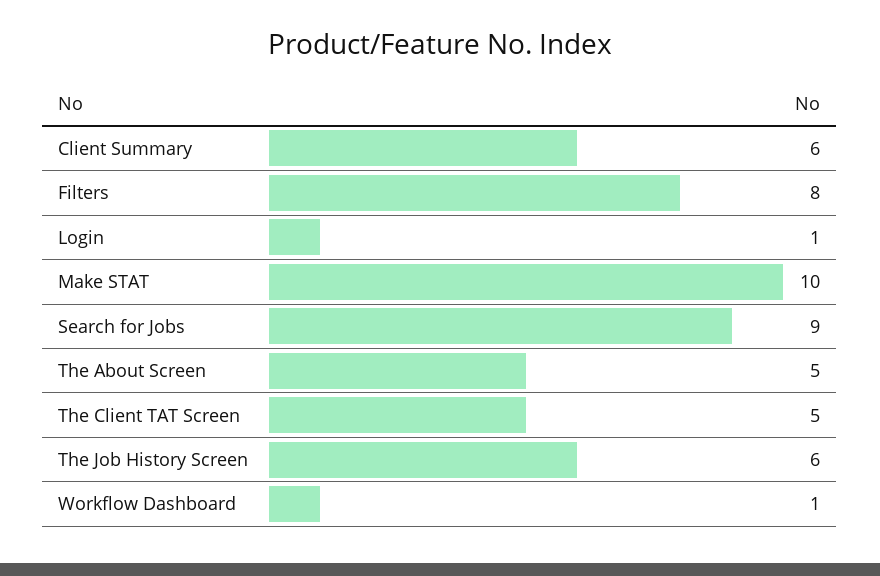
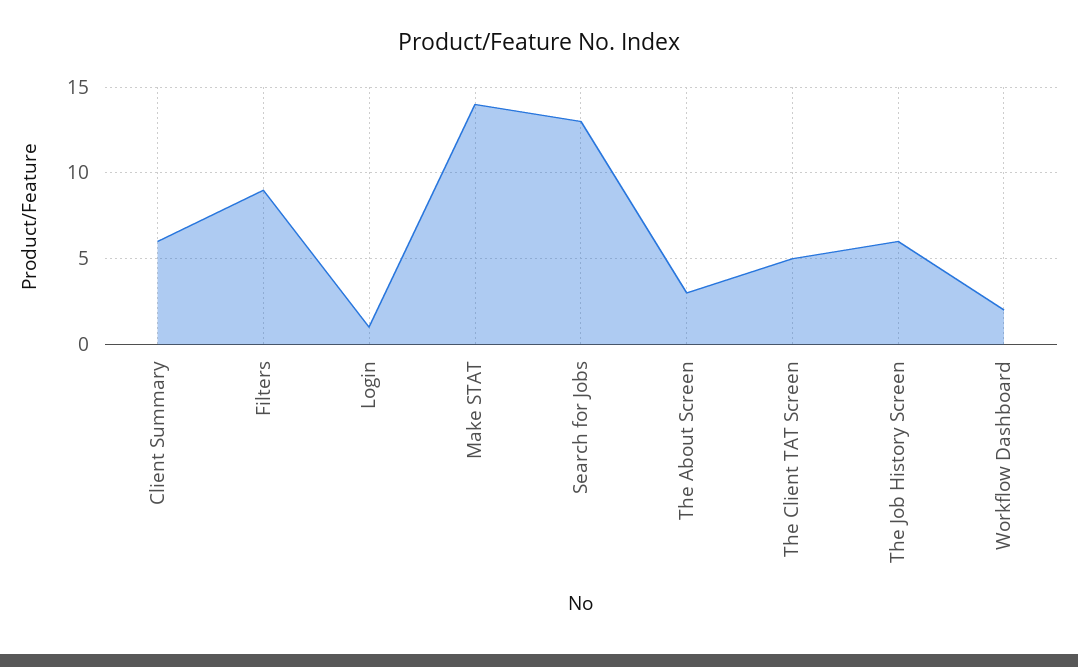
  {
    "Client Summary": 6,
-   "Filters": 8,
+   "Filters": 9,
    "Login": 1,
-   "Make STAT": 10,
+   "Make STAT": 14,
-   "Search for Jobs": 9,
+   "Search for Jobs": 13,
-   "The About Screen": 5,
+   "The About Screen": 3,
    "The Client TAT Screen": 5,
    "The Job History Screen": 6,
-   "Workflow Dashboard": 1
+   "Workflow Dashboard": 2
  }

